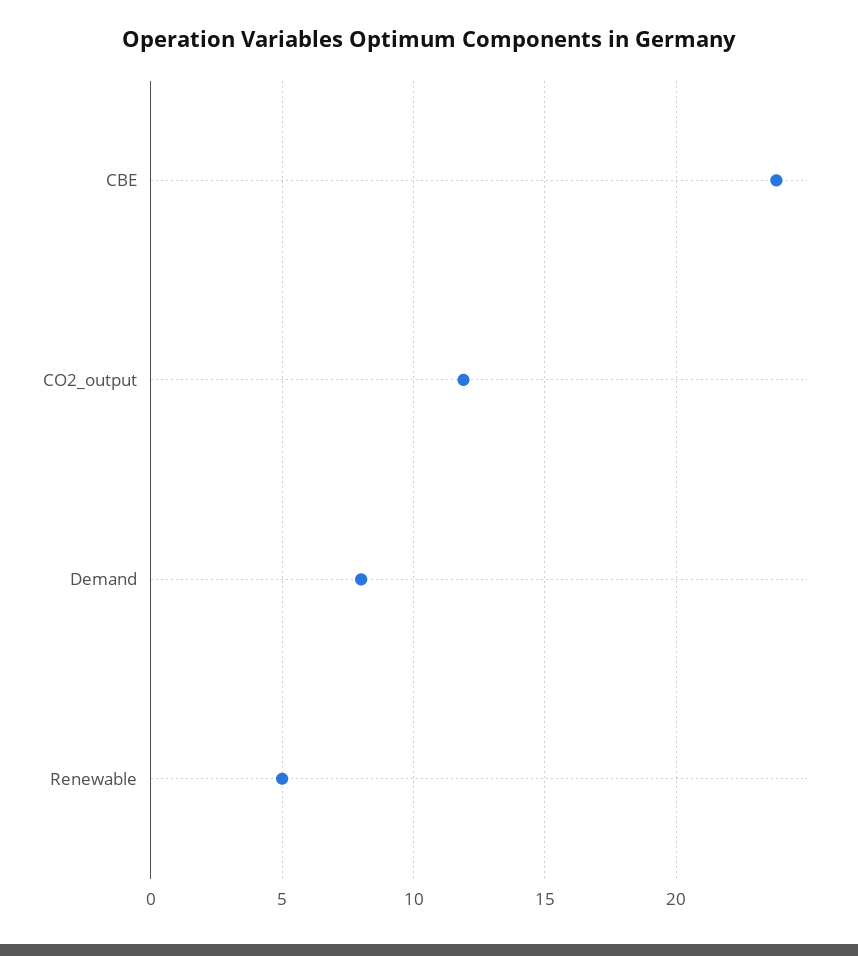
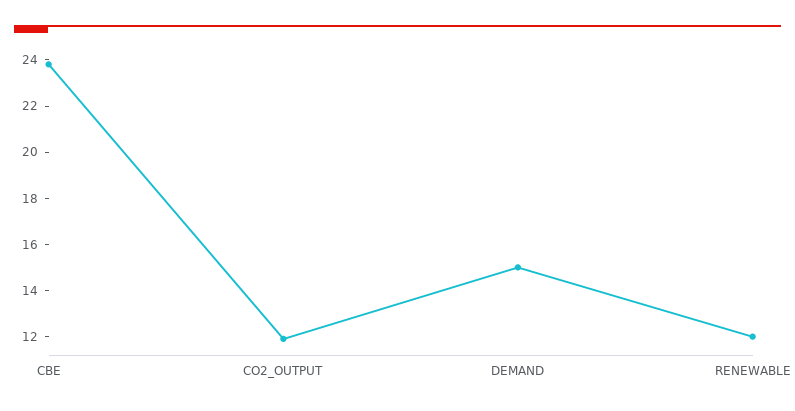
  {
    "CBE": 24,
    "CO2_output": 12,
-   "Demand": 8,
+   "Demand": 15,
-   "Renewable": 5
+   "Renewable": 12
  }

